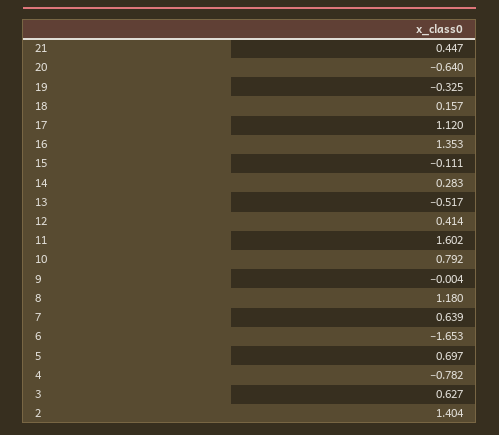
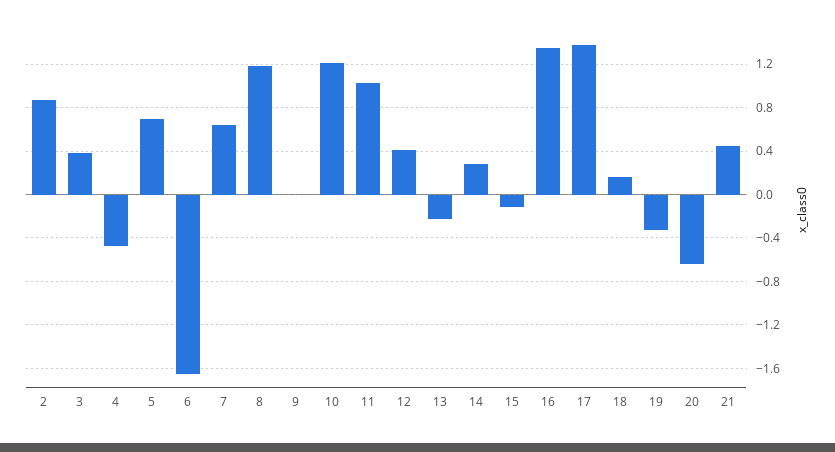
  {
    "21": 0.447,
    "20": -0.64,
    "19": -0.325,
    "18": 0.157,
-   "17": 1.12,
+   "17": 1.4,
    "16": 1.353,
    "15": -0.111,
    "14": 0.283,
-   "13": -0.517,
+   "13": -0.2,
    "12": 0.414,
-   "11": 1.602,
+   "11": 1,
-   "10": 0.792,
+   "10": 1.2,
    "9": -0.004,
    "8": 1.18,
    "7": 0.639,
    "6": -1.653,
    "5": 0.697,
-   "4": -0.782,
+   "4": -0.5,
-   "3": 0.627,
+   "3": 0.4,
-   "2": 1.404
+   "2": 0.9
  }

